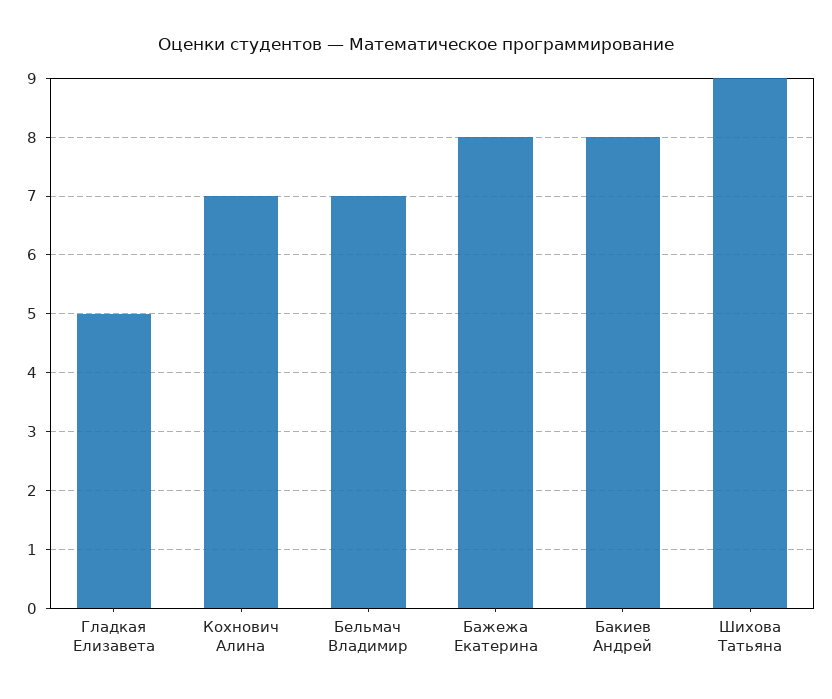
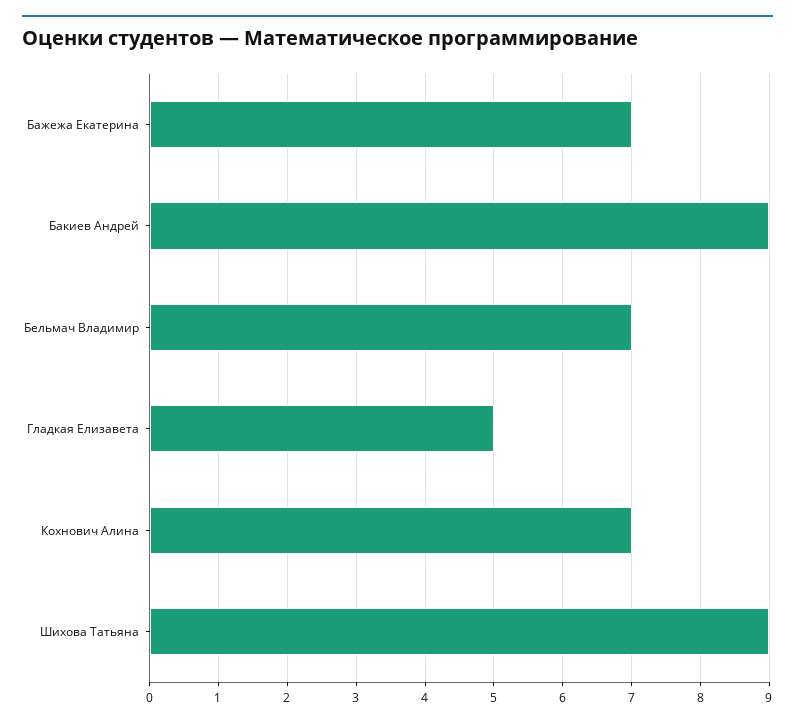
  {
    "Гладкая Елизавета": 5,
    "Кохнович Алина": 7,
    "Бельмач Владимир": 7,
-   "Бажежа Екатерина": 8,
+   "Бажежа Екатерина": 7,
-   "Бакиев Андрей": 8,
+   "Бакиев Андрей": 9,
    "Шихова Татьяна": 9
  }

